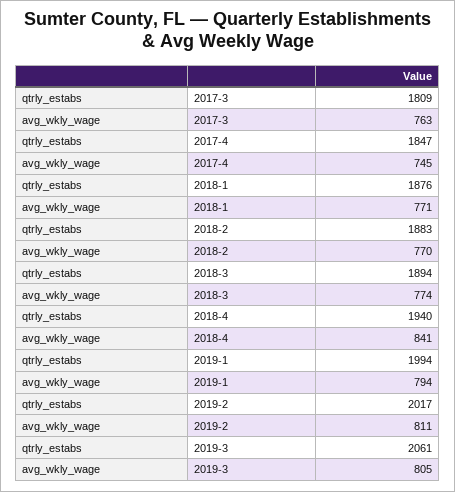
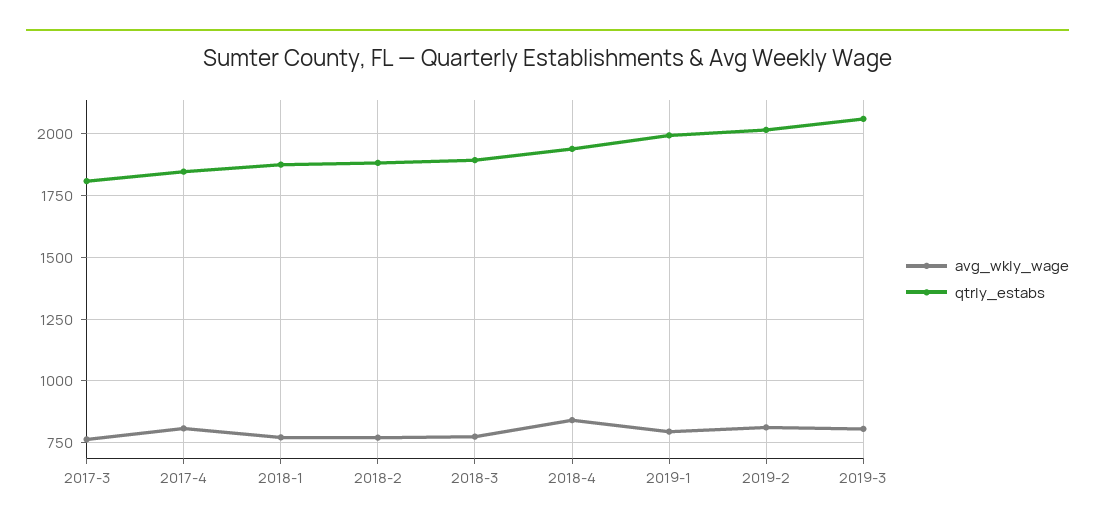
  {
    "qtrly_estabs": {
      "2017-3": 1809,
      "2017-4": 1847,
      "2018-1": 1876,
      "2018-2": 1883,
      "2018-3": 1894,
      "2018-4": 1940,
      "2019-1": 1994,
      "2019-2": 2017,
      "2019-3": 2061
    },
    "avg_wkly_wage": {
      "2017-3": 763,
-     "2017-4": 745,
+     "2017-4": 800,
      "2018-1": 771,
      "2018-2": 770,
      "2018-3": 774,
      "2018-4": 841,
      "2019-1": 794,
      "2019-2": 811,
      "2019-3": 805
    }
  }

